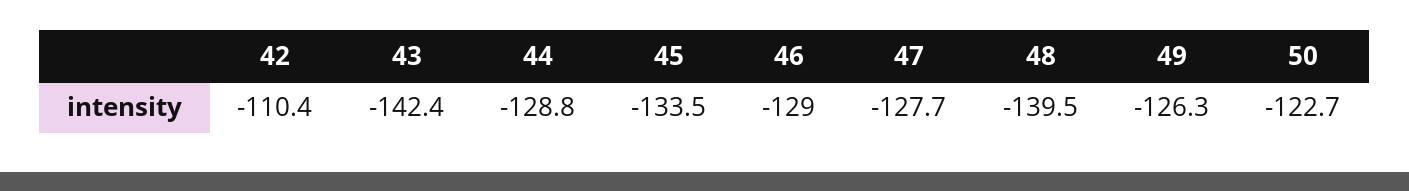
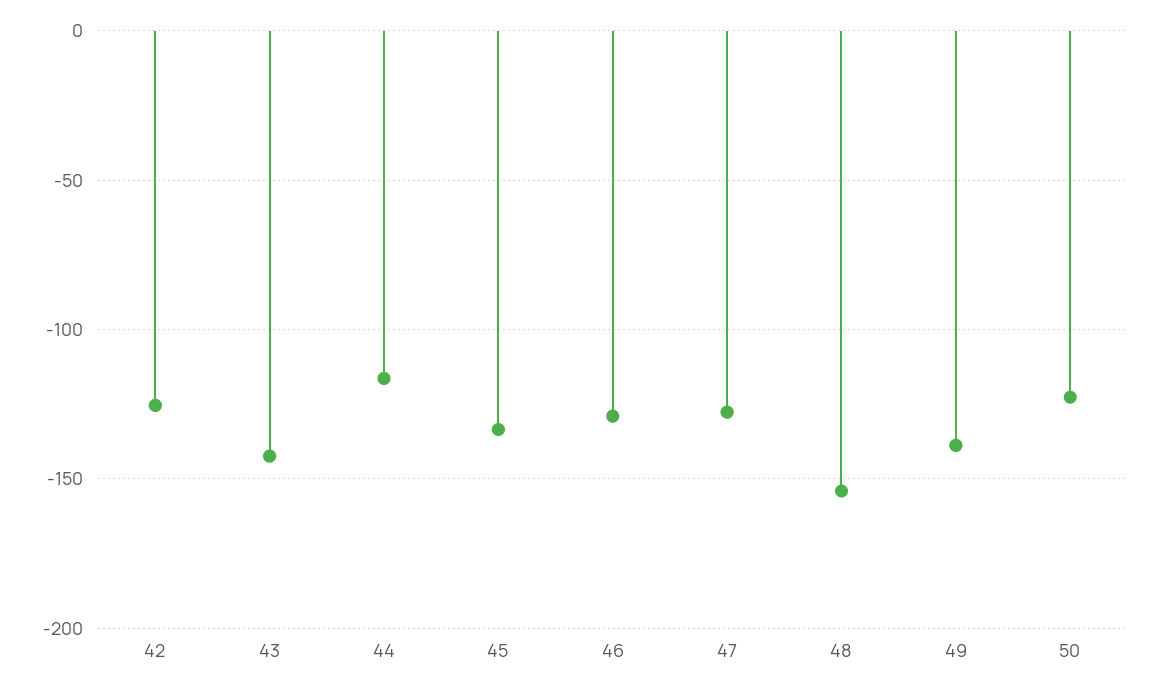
  {
-   "42": -110.4,
+   "42": -125,
    "43": -142.4,
-   "44": -128.8,
+   "44": -115,
    "45": -133.5,
    "46": -129,
    "47": -127.7,
-   "48": -139.5,
+   "48": -155,
-   "49": -126.3,
+   "49": -140,
    "50": -122.7
  }

